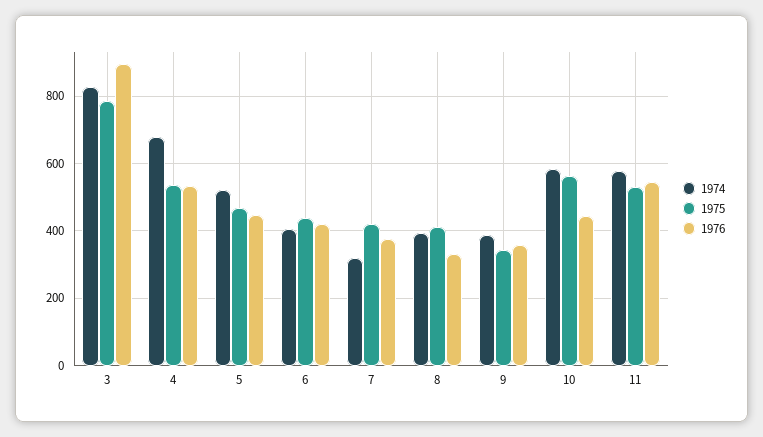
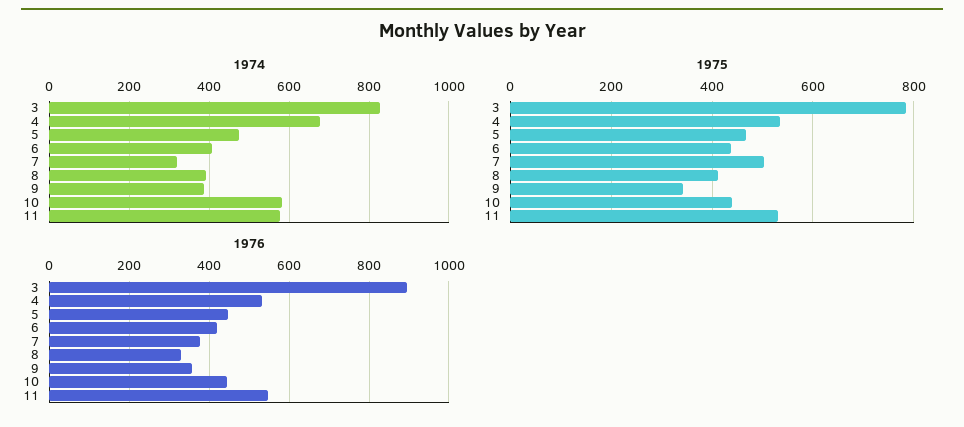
  {
    "1974": {
      "3": 820,
      "4": 680,
-     "5": 520,
+     "5": 480,
      "6": 400,
      "7": 320,
      "8": 400,
      "9": 380,
      "10": 580,
      "11": 580
    },
    "1975": {
      "3": 780,
      "4": 540,
      "5": 460,
      "6": 440,
-     "7": 420,
+     "7": 500,
      "8": 420,
      "9": 340,
-     "10": 560,
+     "10": 440,
      "11": 540
    },
    "1976": {
      "3": 900,
      "4": 540,
      "5": 440,
      "6": 420,
      "7": 380,
      "8": 340,
      "9": 360,
      "10": 440,
      "11": 540
    }
  }

